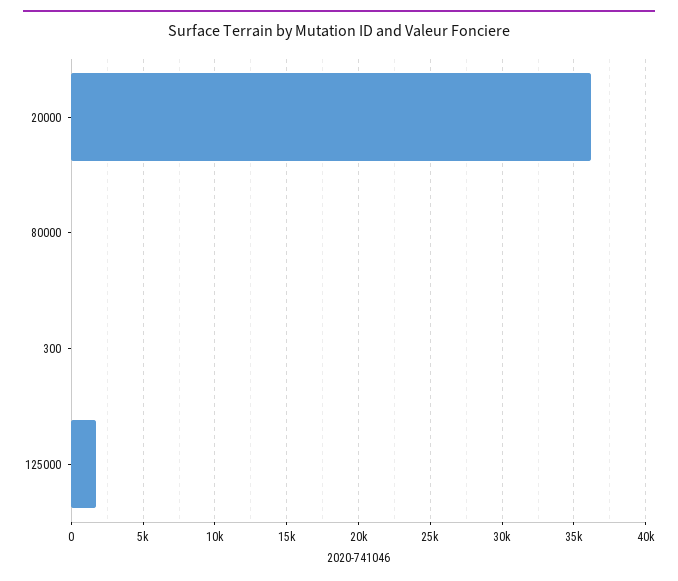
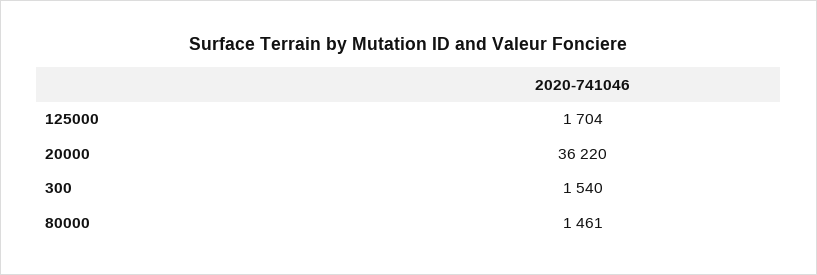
  {
    "20000": 36220,
-   "80000": 0,
+   "80000": 1461,
-   "300": 0,
+   "300": 1540,
    "125000": 1704
  }

